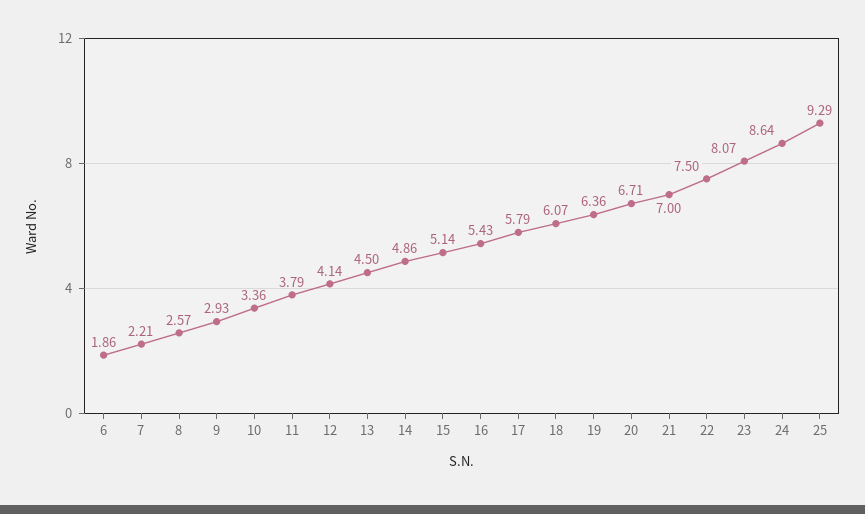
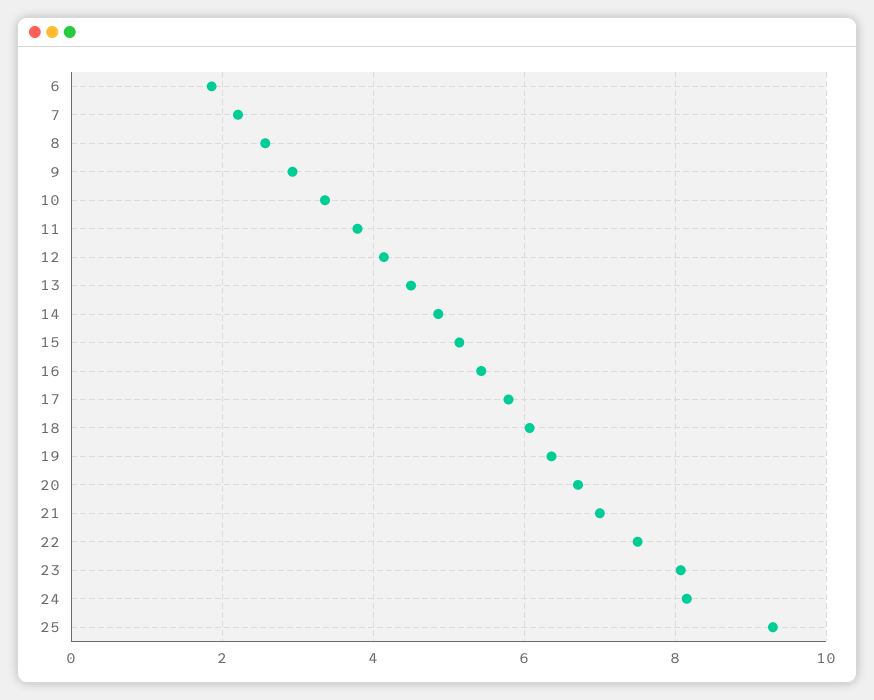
  {
    "6": 1.86,
    "7": 2.21,
    "8": 2.57,
    "9": 2.93,
    "10": 3.36,
    "11": 3.79,
    "12": 4.14,
    "13": 4.5,
    "14": 4.86,
    "15": 5.14,
    "16": 5.43,
    "17": 5.79,
    "18": 6.07,
    "19": 6.36,
    "20": 6.71,
    "21": 7,
    "22": 7.5,
    "23": 8.07,
-   "24": 8.64,
+   "24": 8.2,
    "25": 9.29
  }

